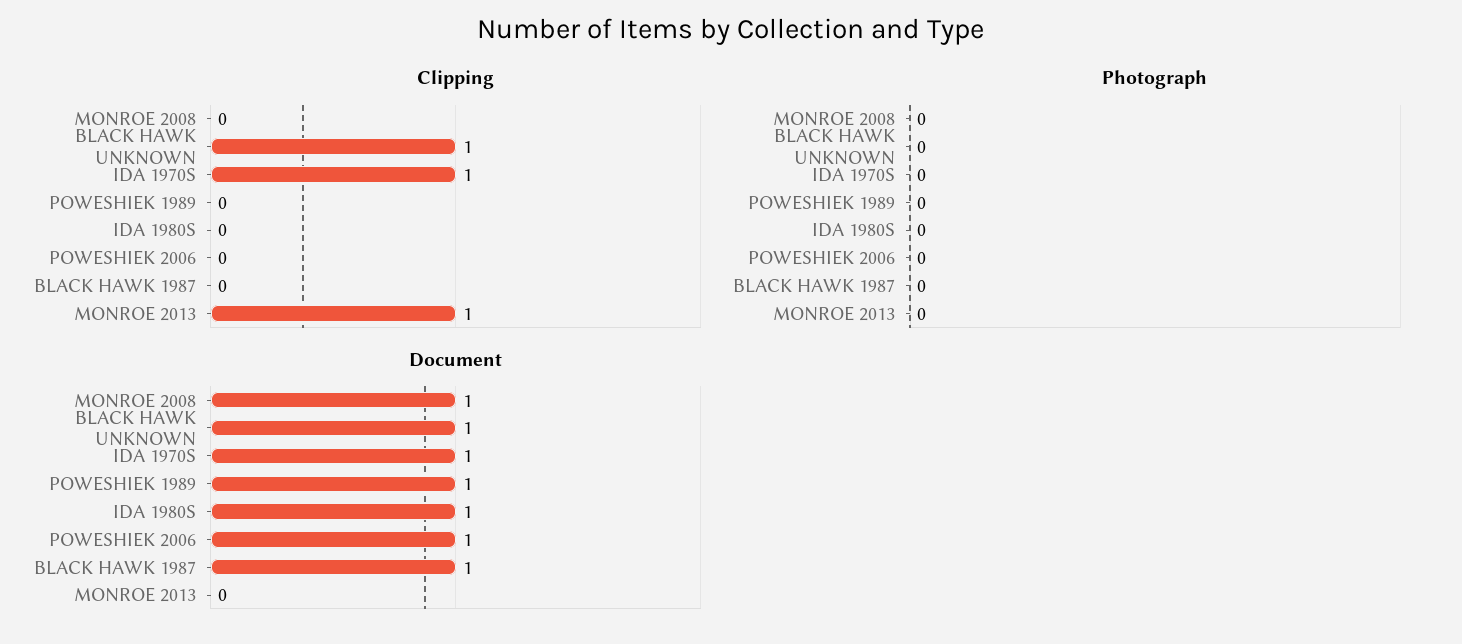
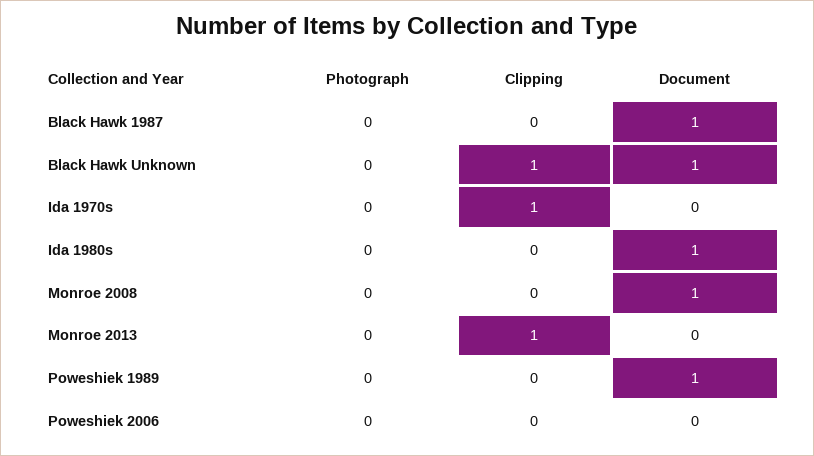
  {
    "Clipping": {
      "MONROE 2008": 0,
      "BLACK HAWK UNKNOWN": 1,
      "IDA 1970S": 1,
      "POWESHIEK 1989": 0,
      "IDA 1980S": 0,
      "POWESHIEK 2006": 0,
      "BLACK HAWK 1987": 0,
      "MONROE 2013": 1
    },
    "Photograph": {
      "MONROE 2008": 0,
      "BLACK HAWK UNKNOWN": 0,
      "IDA 1970S": 0,
      "POWESHIEK 1989": 0,
      "IDA 1980S": 0,
      "POWESHIEK 2006": 0,
      "BLACK HAWK 1987": 0,
      "MONROE 2013": 0
    },
    "Document": {
      "MONROE 2008": 1,
      "BLACK HAWK UNKNOWN": 1,
-     "IDA 1970S": 1,
+     "IDA 1970S": 0,
      "POWESHIEK 1989": 1,
      "IDA 1980S": 1,
-     "POWESHIEK 2006": 1,
+     "POWESHIEK 2006": 0,
      "BLACK HAWK 1987": 1,
      "MONROE 2013": 0
    }
  }

